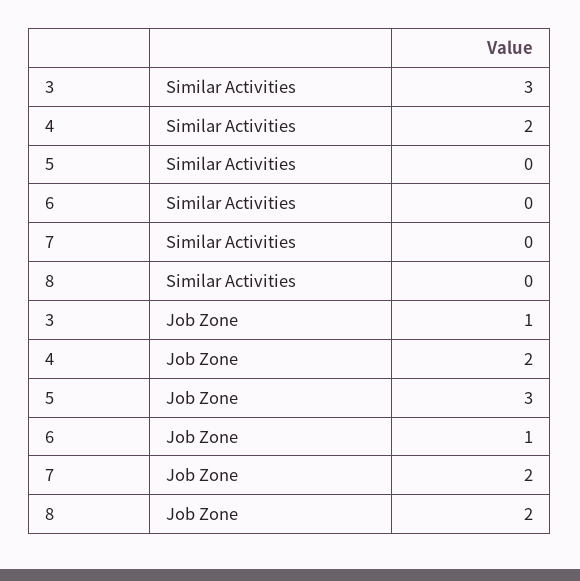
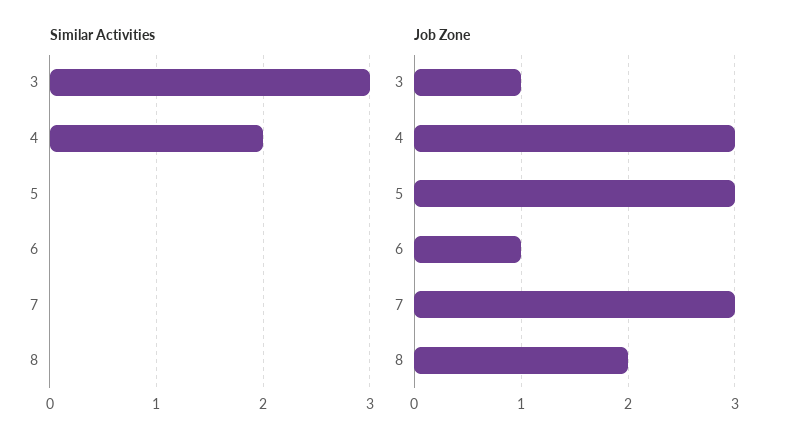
  {
    "Similar Activities": {
      "3": 3,
      "4": 2,
      "5": 0,
      "6": 0,
      "7": 0,
      "8": 0
    },
    "Job Zone": {
      "3": 1,
-     "4": 2,
+     "4": 3,
      "5": 3,
      "6": 1,
-     "7": 2,
+     "7": 3,
      "8": 2
    }
  }

